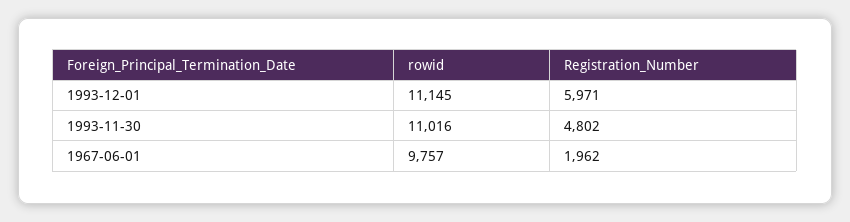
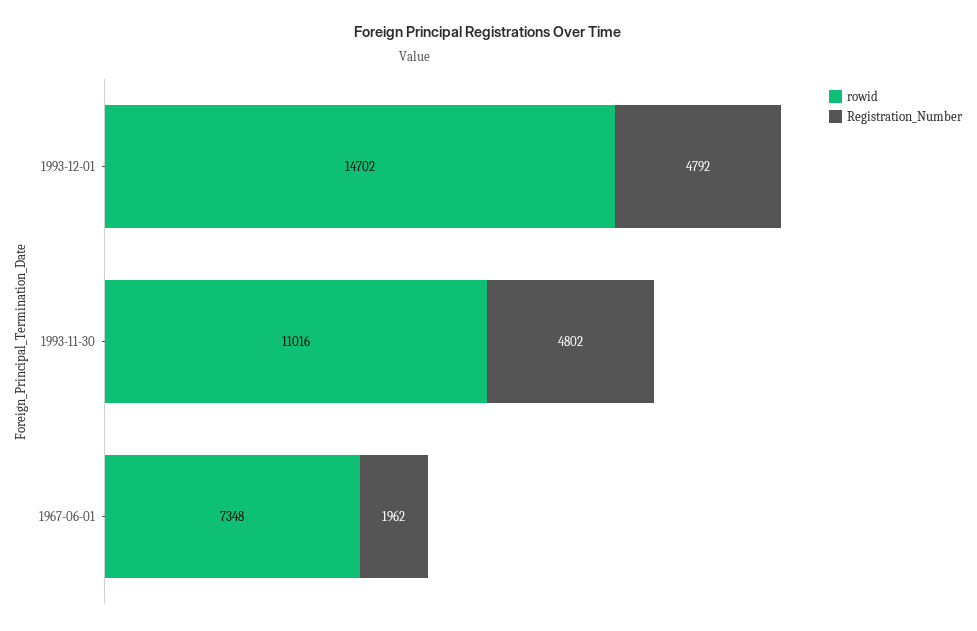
  {
    "rowid": {
-     "1993-12-01": 11145,
+     "1993-12-01": 14702,
      "1993-11-30": 11016,
-     "1967-06-01": 9757
+     "1967-06-01": 7348
    },
    "Registration_Number": {
-     "1993-12-01": 5971,
+     "1993-12-01": 4792,
      "1993-11-30": 4802,
      "1967-06-01": 1962
    }
  }

